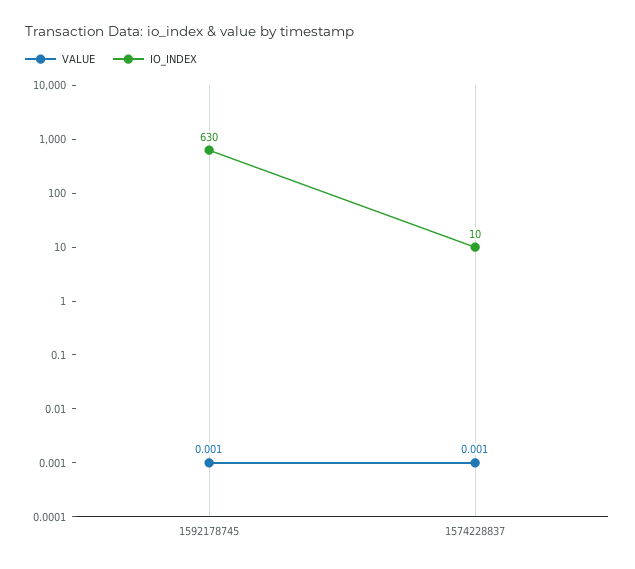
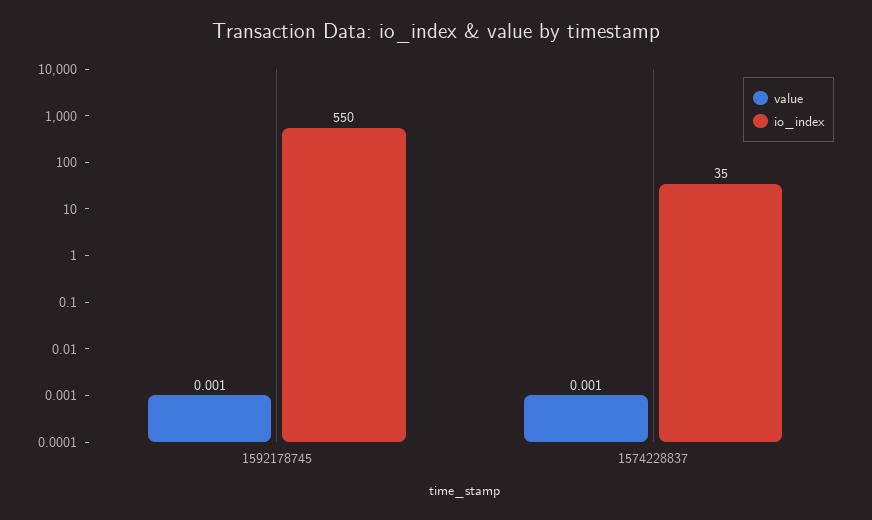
  {
    "VALUE": {
      "1592178745": 0.001,
      "1574228837": 0.001
    },
    "IO_INDEX": {
-     "1592178745": 630,
+     "1592178745": 550,
-     "1574228837": 10
+     "1574228837": 35
    }
  }

